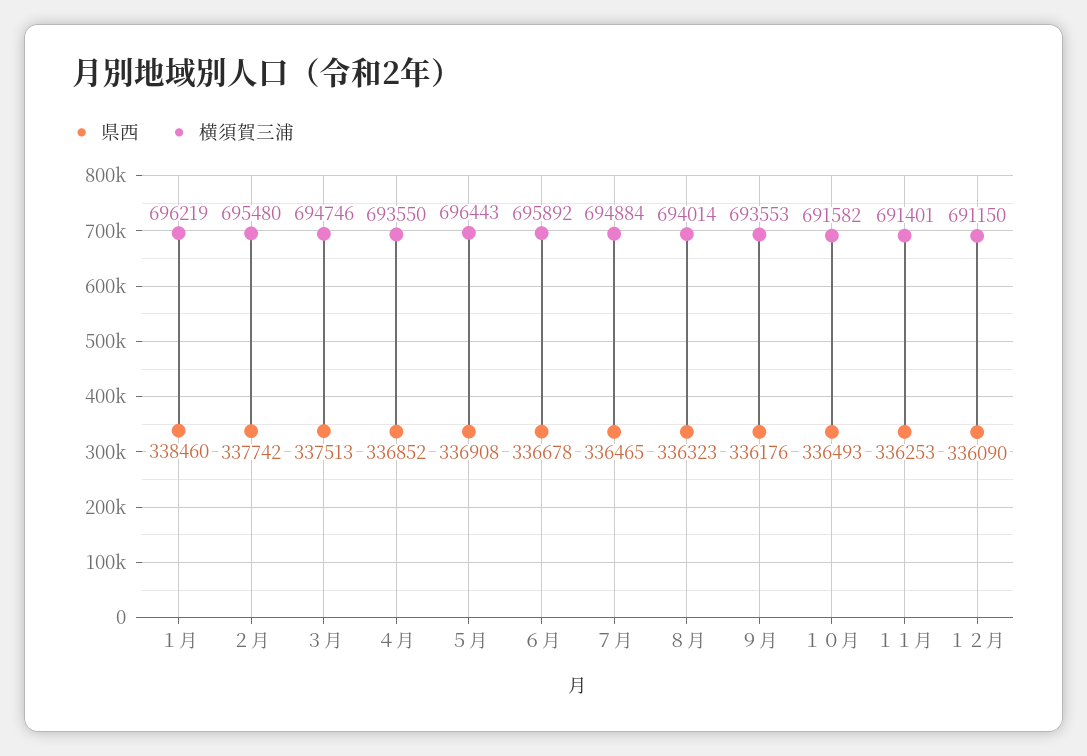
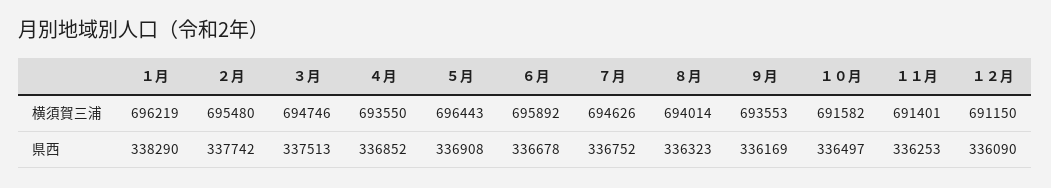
  {
    "県西": {
-     "１月": 338460,
+     "１月": 338290,
      "２月": 337742,
      "３月": 337513,
      "４月": 336852,
      "５月": 336908,
      "６月": 336678,
-     "７月": 336465,
+     "７月": 336752,
      "８月": 336323,
-     "９月": 336176,
+     "９月": 336169,
-     "１０月": 336493,
+     "１０月": 336497,
      "１１月": 336253,
      "１２月": 336090
    },
    "横須賀三浦": {
      "１月": 696219,
      "２月": 695480,
      "３月": 694746,
      "４月": 693550,
      "５月": 696443,
      "６月": 695892,
-     "７月": 694884,
+     "７月": 694626,
      "８月": 694014,
      "９月": 693553,
      "１０月": 691582,
      "１１月": 691401,
      "１２月": 691150
    }
  }

